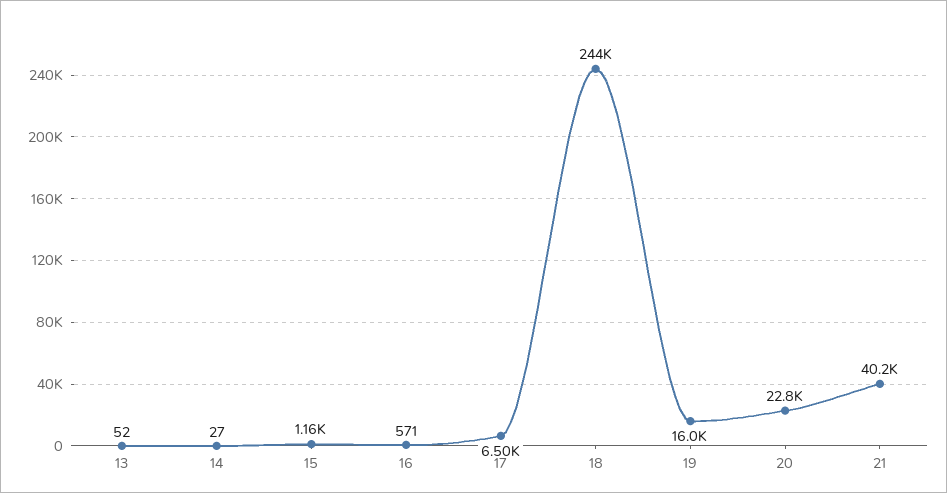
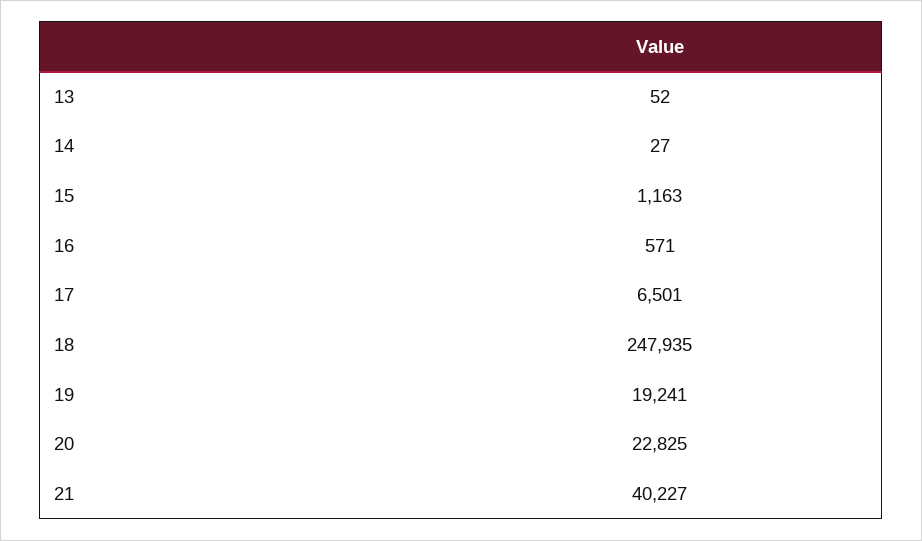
  {
    "13": 52,
    "14": 27,
    "15": 1163,
    "16": 571,
    "17": 6501,
-   "18": 244000,
+   "18": 247935,
-   "19": 16000,
+   "19": 19241,
    "20": 22825,
    "21": 40227
  }

